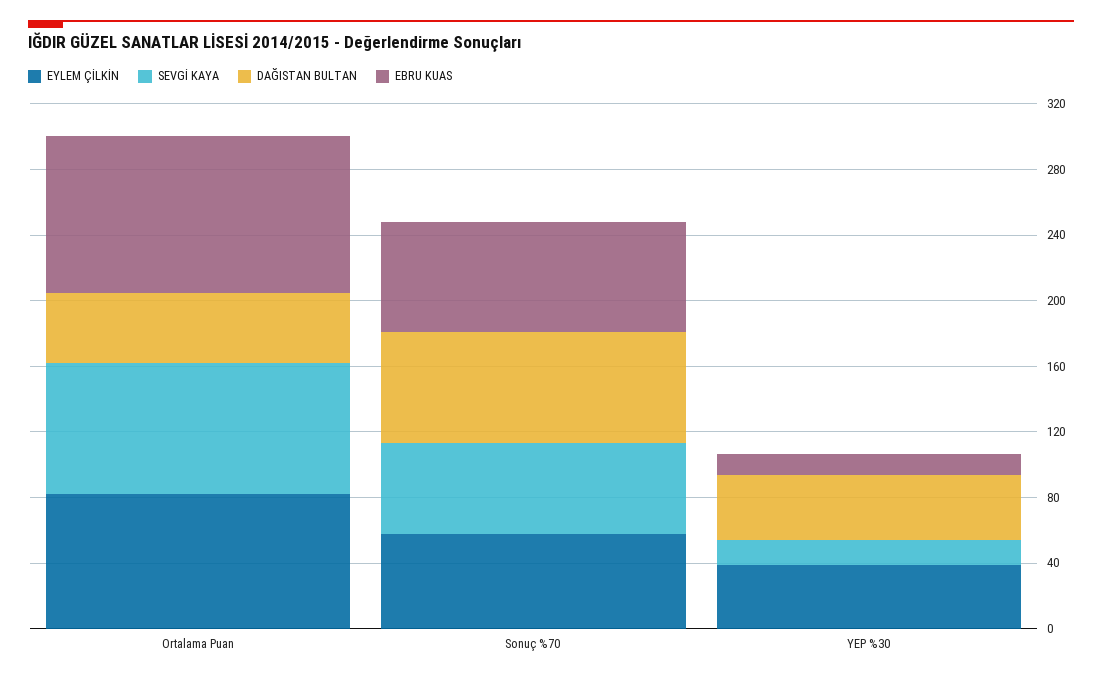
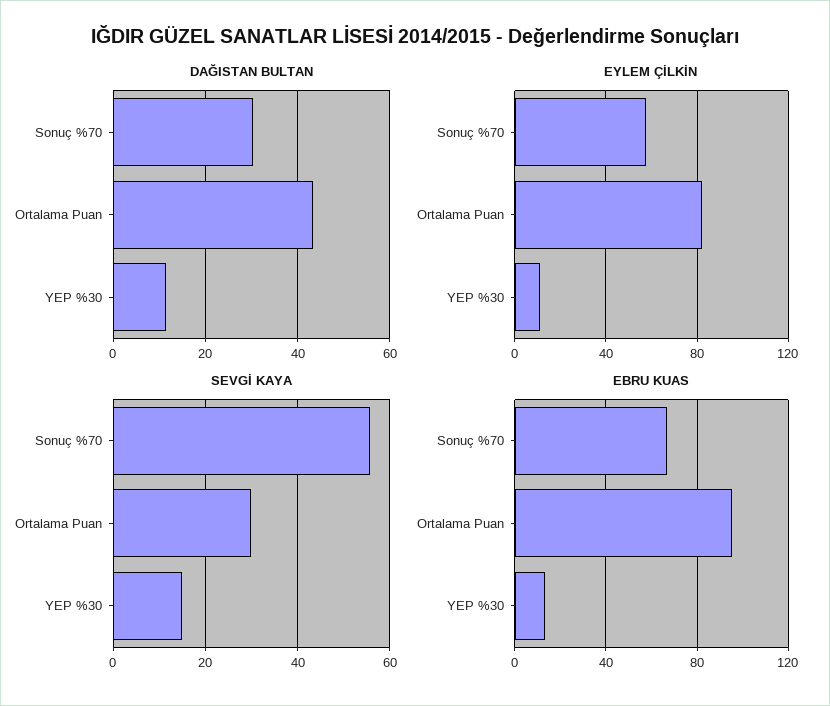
  {
    "EYLEM ÇİLKİN": {
      "Ortalama Puan": 80,
      "Sonuç %70": 60,
-     "YEP %30": 40
+     "YEP %30": 10
    },
    "SEVGİ KAYA": {
-     "Ortalama Puan": 80,
+     "Ortalama Puan": 30,
      "Sonuç %70": 56,
      "YEP %30": 14
    },
    "DAĞISTAN BULTAN": {
      "Ortalama Puan": 44,
-     "Sonuç %70": 70,
+     "Sonuç %70": 30,
-     "YEP %30": 40
+     "YEP %30": 12
    },
    "EBRU KUAS": {
      "Ortalama Puan": 95,
      "Sonuç %70": 65,
      "YEP %30": 15
    }
  }

